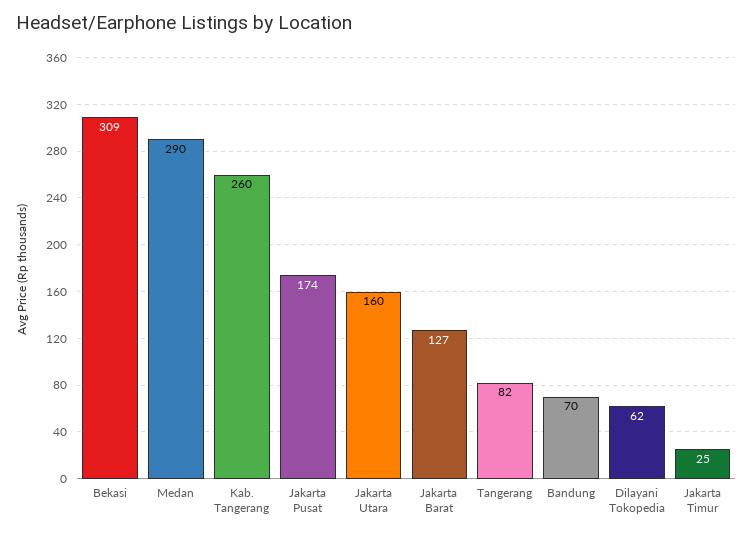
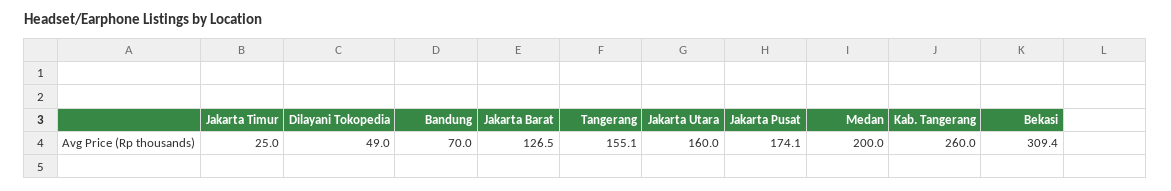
  {
    "Bekasi": 309.4,
-   "Medan": 290,
+   "Medan": 200,
    "Kab. Tangerang": 260,
    "Jakarta Pusat": 174.1,
    "Jakarta Utara": 160,
    "Jakarta Barat": 126.5,
-   "Tangerang": 82,
+   "Tangerang": 155.1,
    "Bandung": 70,
-   "Dilayani Tokopedia": 62,
+   "Dilayani Tokopedia": 49,
    "Jakarta Timur": 25
  }

